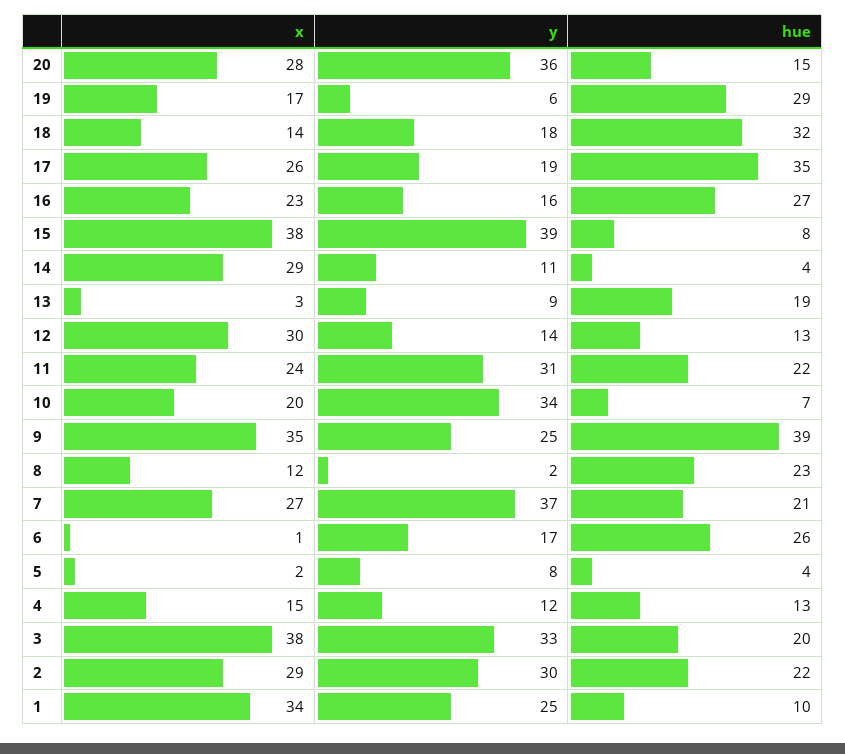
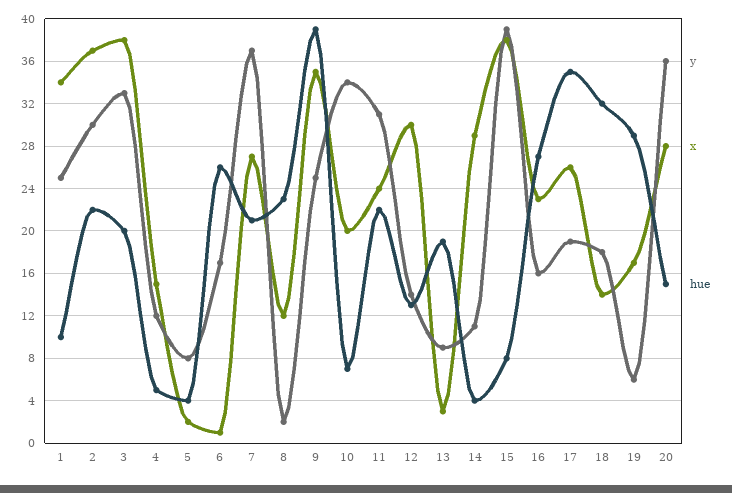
  {
    "x": {
      "20": 28,
      "19": 17,
      "18": 14,
      "17": 26,
      "16": 23,
      "15": 38,
      "14": 29,
      "13": 3,
      "12": 30,
      "11": 24,
      "10": 20,
      "9": 35,
      "8": 12,
      "7": 27,
      "6": 1,
      "5": 2,
      "4": 15,
      "3": 38,
-     "2": 29,
+     "2": 37,
      "1": 34
    },
    "y": {
      "20": 36,
      "19": 6,
      "18": 18,
      "17": 19,
      "16": 16,
      "15": 39,
      "14": 11,
      "13": 9,
      "12": 14,
      "11": 31,
      "10": 34,
      "9": 25,
      "8": 2,
      "7": 37,
      "6": 17,
      "5": 8,
      "4": 12,
      "3": 33,
      "2": 30,
      "1": 25
    },
    "hue": {
      "20": 15,
      "19": 29,
      "18": 32,
      "17": 35,
      "16": 27,
      "15": 8,
      "14": 4,
      "13": 19,
      "12": 13,
      "11": 22,
      "10": 7,
      "9": 39,
      "8": 23,
      "7": 21,
      "6": 26,
      "5": 4,
-     "4": 13,
+     "4": 5,
      "3": 20,
      "2": 22,
      "1": 10
    }
  }

